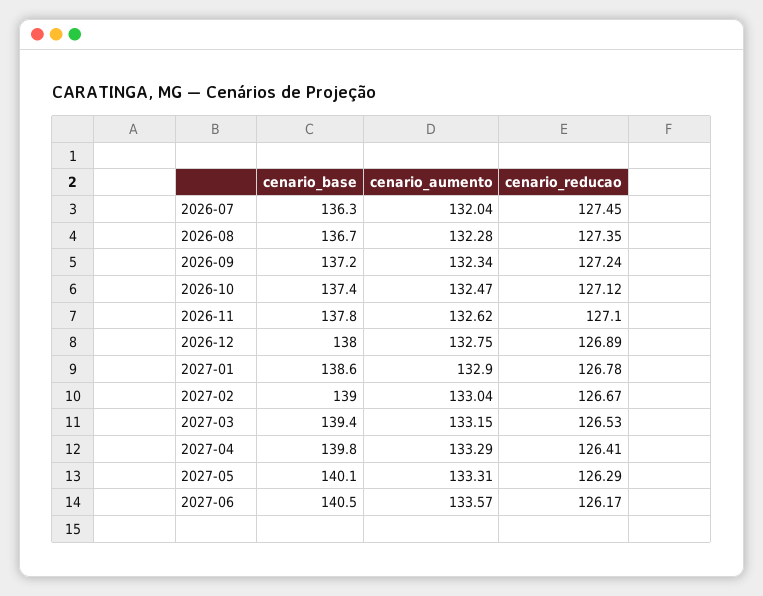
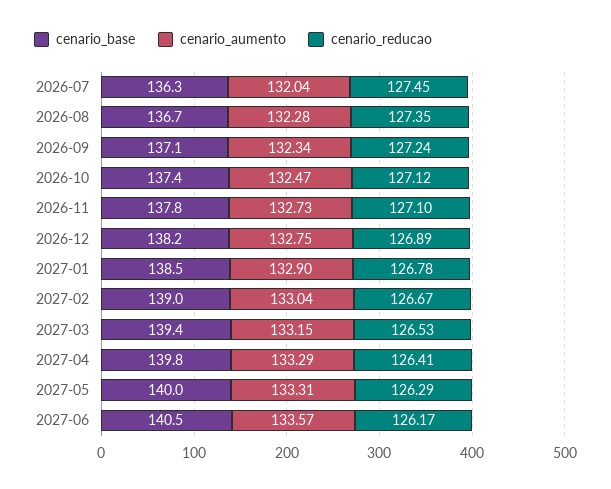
  {
    "cenario_base": {
      "2026-07": 136.3,
      "2026-08": 136.7,
-     "2026-09": 137.2,
+     "2026-09": 137.1,
      "2026-10": 137.4,
      "2026-11": 137.8,
-     "2026-12": 138,
+     "2026-12": 138.2,
-     "2027-01": 138.6,
+     "2027-01": 138.5,
      "2027-02": 139,
      "2027-03": 139.4,
      "2027-04": 139.8,
-     "2027-05": 140.1,
+     "2027-05": 140,
      "2027-06": 140.5
    },
    "cenario_aumento": {
      "2026-07": 132.04,
      "2026-08": 132.28,
      "2026-09": 132.34,
      "2026-10": 132.47,
-     "2026-11": 132.62,
+     "2026-11": 132.73,
      "2026-12": 132.75,
      "2027-01": 132.9,
      "2027-02": 133.04,
      "2027-03": 133.15,
      "2027-04": 133.29,
      "2027-05": 133.31,
      "2027-06": 133.57
    },
    "cenario_reducao": {
      "2026-07": 127.45,
      "2026-08": 127.35,
      "2026-09": 127.24,
      "2026-10": 127.12,
      "2026-11": 127.1,
      "2026-12": 126.89,
      "2027-01": 126.78,
      "2027-02": 126.67,
      "2027-03": 126.53,
      "2027-04": 126.41,
      "2027-05": 126.29,
      "2027-06": 126.17
    }
  }

